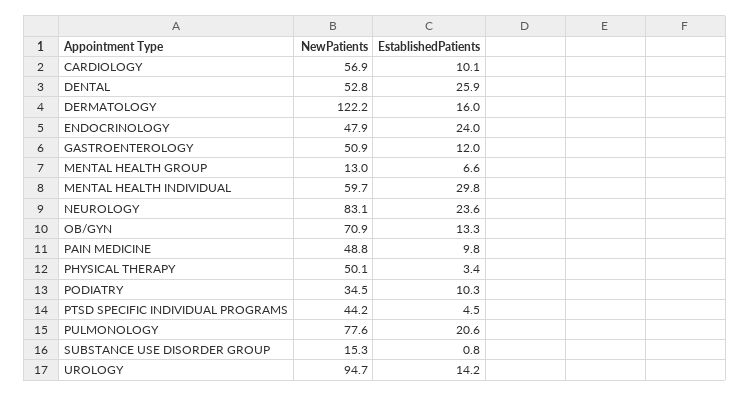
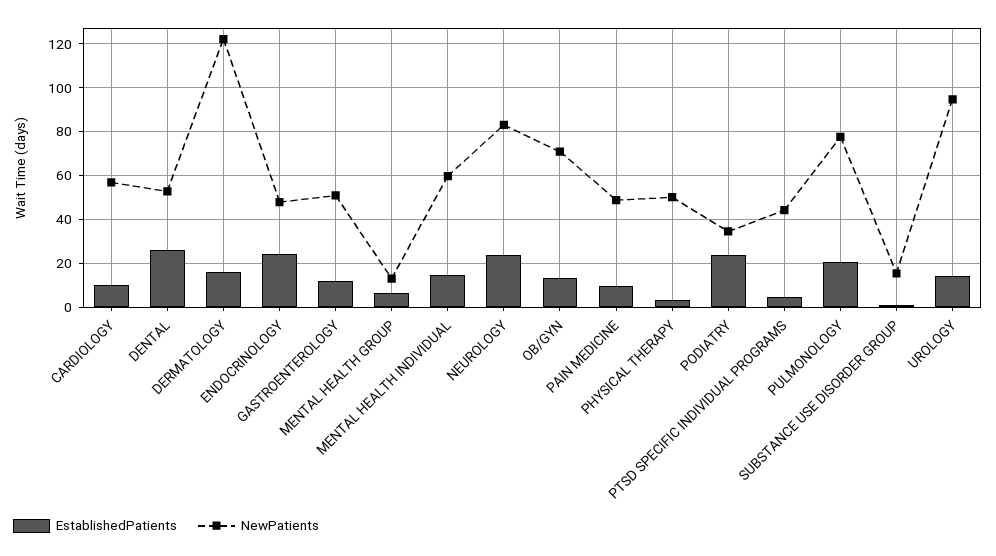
  {
    "NewPatients": {
      "CARDIOLOGY": 56.9,
      "DENTAL": 52.8,
      "DERMATOLOGY": 122.2,
      "ENDOCRINOLOGY": 47.9,
      "GASTROENTEROLOGY": 50.9,
      "MENTAL HEALTH GROUP": 13,
      "MENTAL HEALTH INDIVIDUAL": 59.7,
      "NEUROLOGY": 83.1,
      "OB/GYN": 70.9,
      "PAIN MEDICINE": 48.8,
      "PHYSICAL THERAPY": 50.1,
      "PODIATRY": 34.5,
      "PTSD SPECIFIC INDIVIDUAL PROGRAMS": 44.2,
      "PULMONOLOGY": 77.6,
      "SUBSTANCE USE DISORDER GROUP": 15.3,
      "UROLOGY": 94.7
    },
    "EstablishedPatients": {
      "CARDIOLOGY": 10.1,
      "DENTAL": 25.9,
      "DERMATOLOGY": 16,
      "ENDOCRINOLOGY": 24,
      "GASTROENTEROLOGY": 12,
      "MENTAL HEALTH GROUP": 6.6,
-     "MENTAL HEALTH INDIVIDUAL": 29.8,
+     "MENTAL HEALTH INDIVIDUAL": 15,
      "NEUROLOGY": 23.6,
      "OB/GYN": 13.3,
      "PAIN MEDICINE": 9.8,
      "PHYSICAL THERAPY": 3.4,
-     "PODIATRY": 10.3,
+     "PODIATRY": 25,
      "PTSD SPECIFIC INDIVIDUAL PROGRAMS": 4.5,
      "PULMONOLOGY": 20.6,
      "SUBSTANCE USE DISORDER GROUP": 0.8,
      "UROLOGY": 14.2
    }
  }

